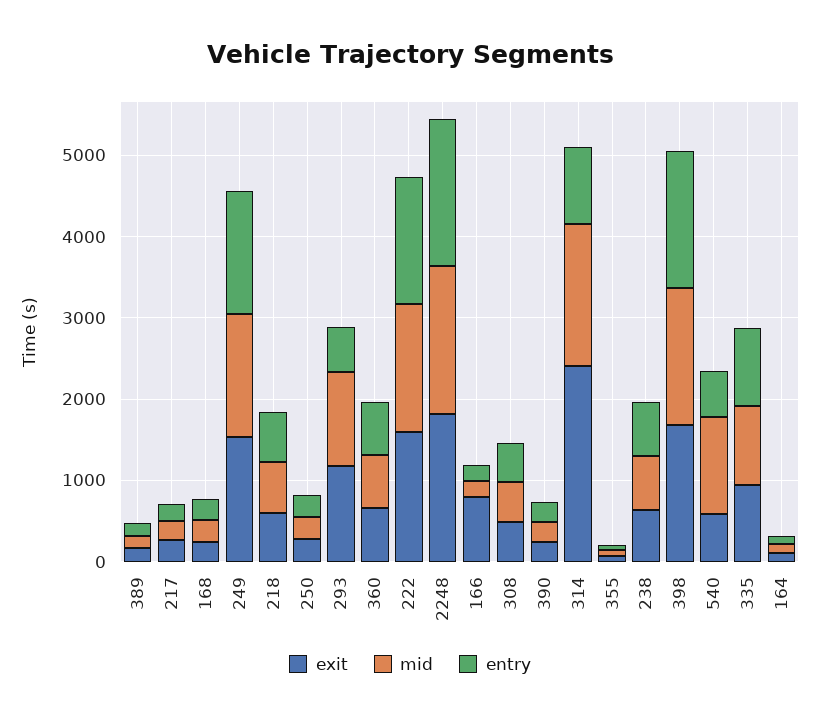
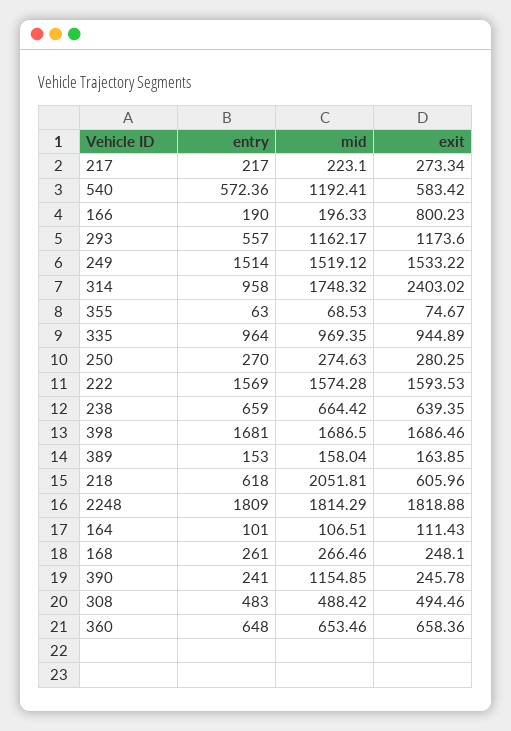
  {
    "exit": {
      "389": 163.85,
      "217": 273.34,
      "168": 248.1,
      "249": 1533.22,
      "218": 605.96,
      "250": 280.25,
      "293": 1173.6,
      "360": 658.36,
      "222": 1593.53,
      "2248": 1818.88,
      "166": 800.23,
      "308": 494.46,
      "390": 245.78,
      "314": 2403.02,
      "355": 74.67,
      "238": 639.35,
      "398": 1686.46,
      "540": 583.42,
      "335": 944.89,
      "164": 111.43
    },
    "mid": {
      "389": 158.04,
      "217": 223.1,
      "168": 266.46,
      "249": 1519.12,
-     "218": 600,
+     "218": 2051.81,
      "250": 274.63,
      "293": 1162.17,
      "360": 653.46,
      "222": 1574.28,
      "2248": 1814.29,
      "166": 196.33,
      "308": 488.42,
-     "390": 200,
+     "390": 1154.85,
      "314": 1748.32,
      "355": 68.53,
      "238": 664.42,
      "398": 1686.5,
      "540": 1192.41,
      "335": 969.35,
      "164": 106.51
    },
    "entry": {
      "389": 153,
      "217": 217,
      "168": 261,
      "249": 1514,
      "218": 618,
      "250": 270,
      "293": 557,
      "360": 648,
      "222": 1569,
      "2248": 1809,
      "166": 190,
      "308": 483,
      "390": 241,
      "314": 958,
      "355": 63,
      "238": 659,
      "398": 1681,
      "540": 572.36,
      "335": 964,
      "164": 101
    }
  }

